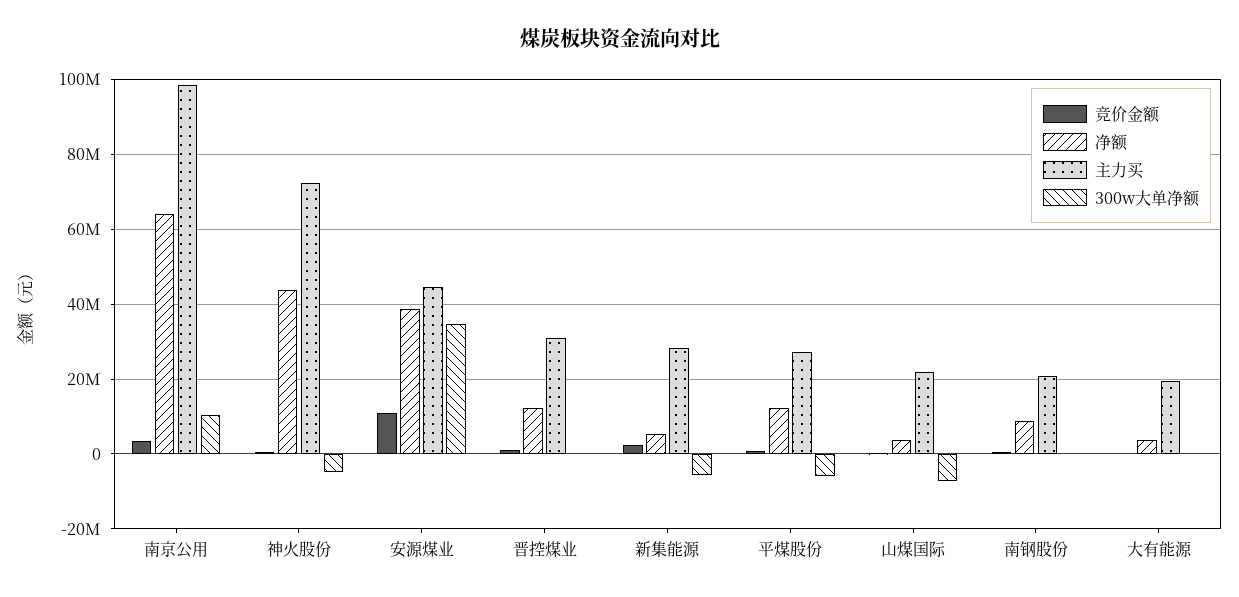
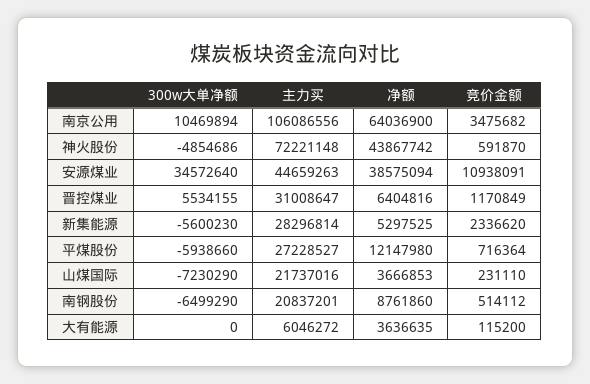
  {
    "竞价金额": {
      "南京公用": 3475682,
      "神火股份": 591870,
      "安源煤业": 10938091,
      "晋控煤业": 1170849,
      "新集能源": 2336620,
      "平煤股份": 716364,
      "山煤国际": 231110,
      "南钢股份": 514112,
      "大有能源": 115200
    },
    "净额": {
      "南京公用": 64036900,
      "神火股份": 43867742,
      "安源煤业": 38575094,
-     "晋控煤业": 12000000,
+     "晋控煤业": 6404816,
      "新集能源": 5297525,
      "平煤股份": 12147980,
      "山煤国际": 3666853,
      "南钢股份": 8761860,
      "大有能源": 3636635
    },
    "主力买": {
-     "南京公用": 98000000,
+     "南京公用": 106086556,
      "神火股份": 72221148,
      "安源煤业": 44659263,
      "晋控煤业": 31008647,
      "新集能源": 28296814,
      "平煤股份": 27228527,
      "山煤国际": 21737016,
      "南钢股份": 20837201,
-     "大有能源": 20000000
+     "大有能源": 6046272
    },
    "300w大单净额": {
      "南京公用": 10469894,
      "神火股份": -4854686,
      "安源煤业": 34572640,
-     "晋控煤业": 0,
+     "晋控煤业": 5534155,
      "新集能源": -5600230,
      "平煤股份": -5938660,
      "山煤国际": -7230290,
-     "南钢股份": 0,
+     "南钢股份": -6499290,
      "大有能源": 0
    }
  }

